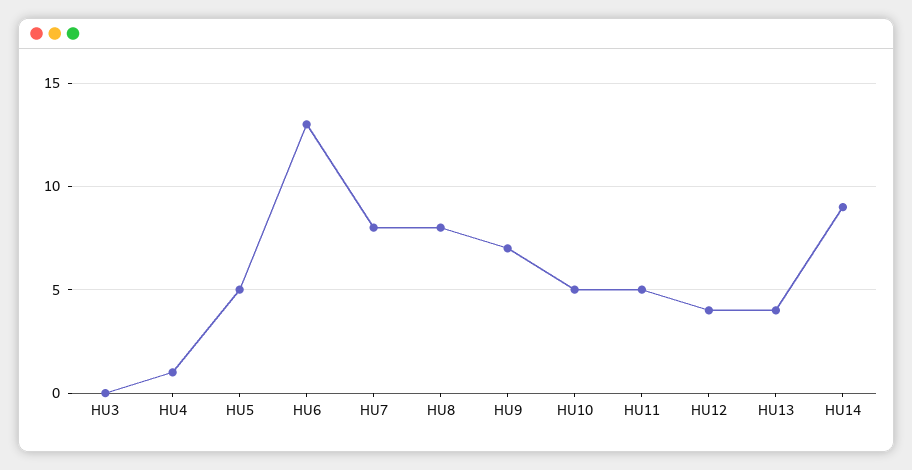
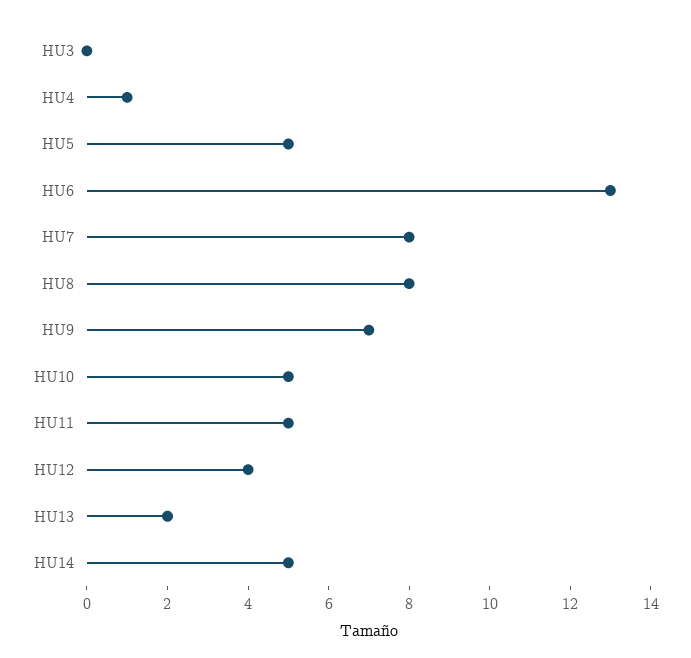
  {
    "HU3": 0,
    "HU4": 1,
    "HU5": 5,
    "HU6": 13,
    "HU7": 8,
    "HU8": 8,
    "HU9": 7,
    "HU10": 5,
    "HU11": 5,
    "HU12": 4,
-   "HU13": 4,
+   "HU13": 2,
-   "HU14": 9
+   "HU14": 5
  }

